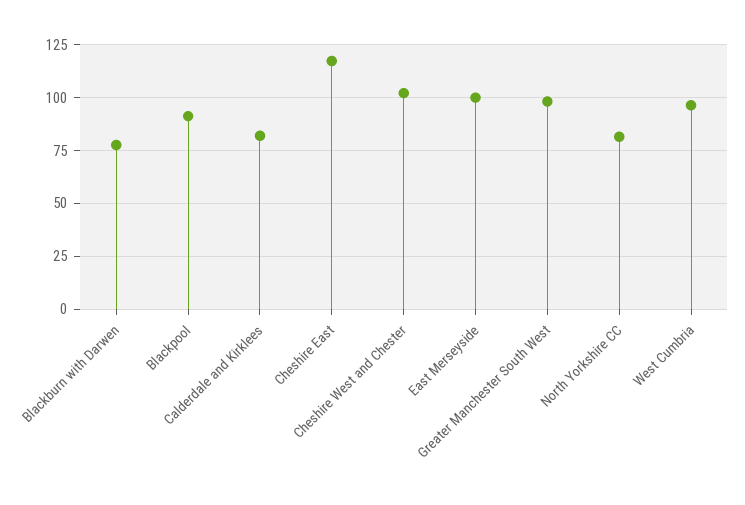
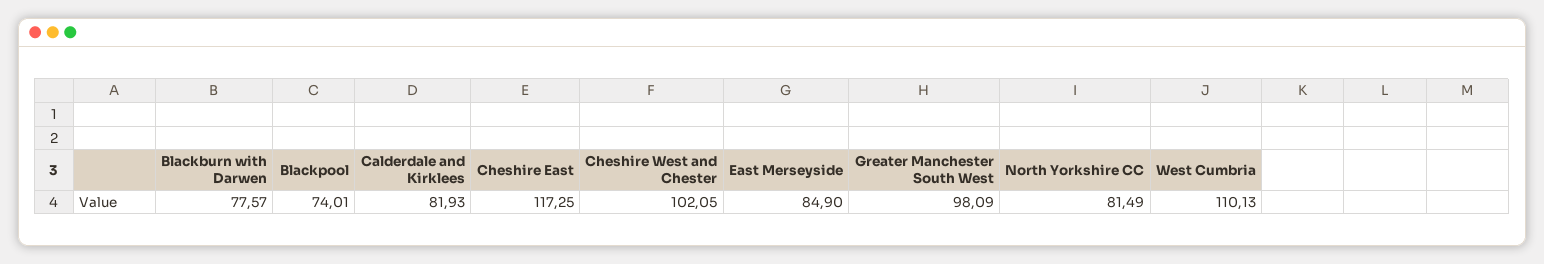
  {
    "Blackburn with Darwen": 77.57,
-   "Blackpool": 90,
+   "Blackpool": 74.01,
    "Calderdale and Kirklees": 81.93,
    "Cheshire East": 117.25,
    "Cheshire West and Chester": 102.05,
-   "East Merseyside": 100,
+   "East Merseyside": 84.9,
    "Greater Manchester South West": 98.09,
    "North Yorkshire CC": 81.49,
-   "West Cumbria": 95
+   "West Cumbria": 110.13
  }

